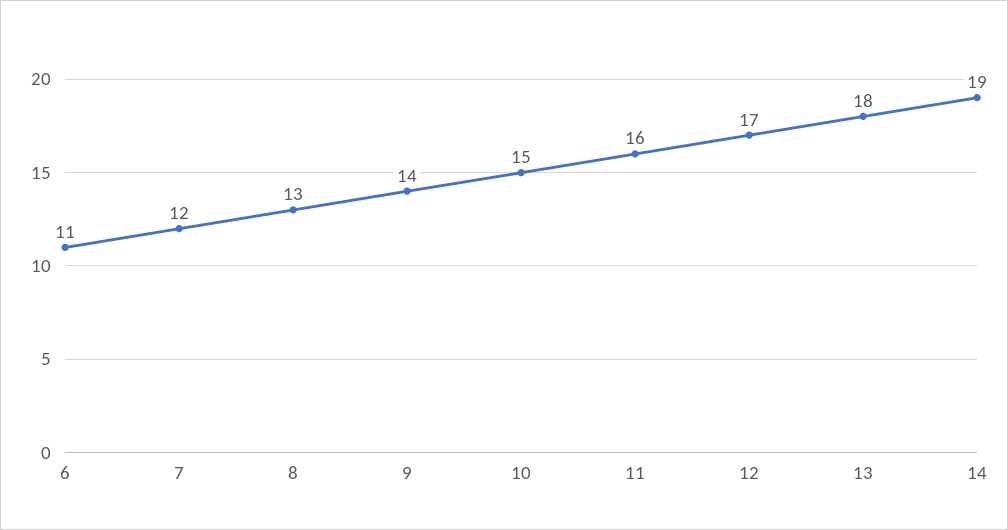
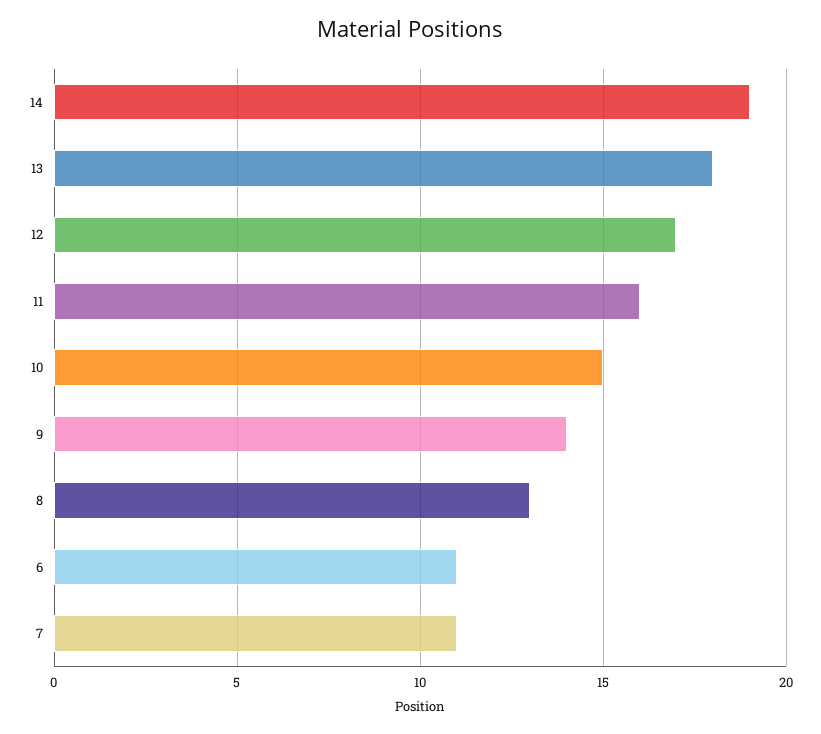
  {
    "6": 11,
-   "7": 12,
+   "7": 11,
    "8": 13,
    "9": 14,
    "10": 15,
    "11": 16,
    "12": 17,
    "13": 18,
    "14": 19
  }

